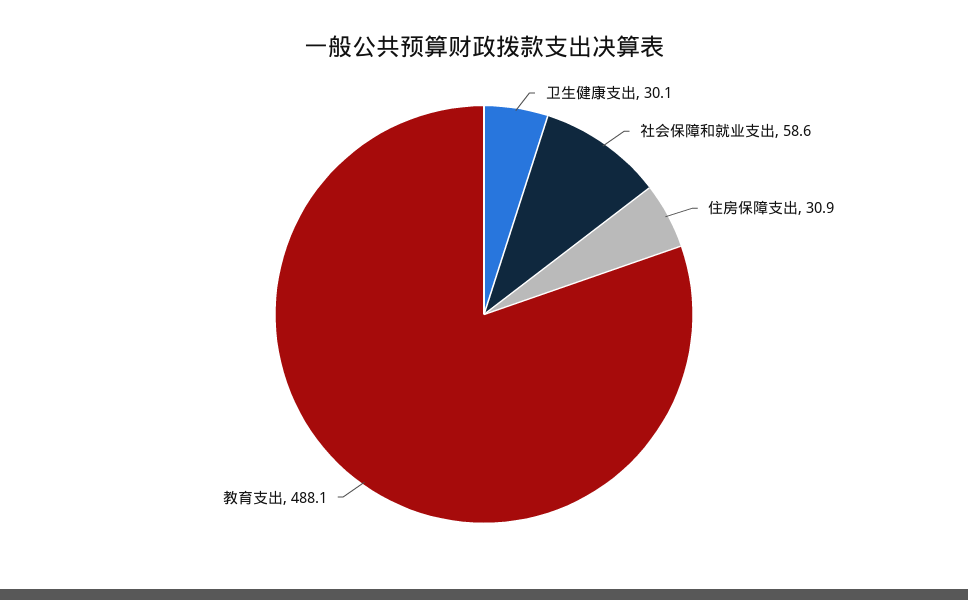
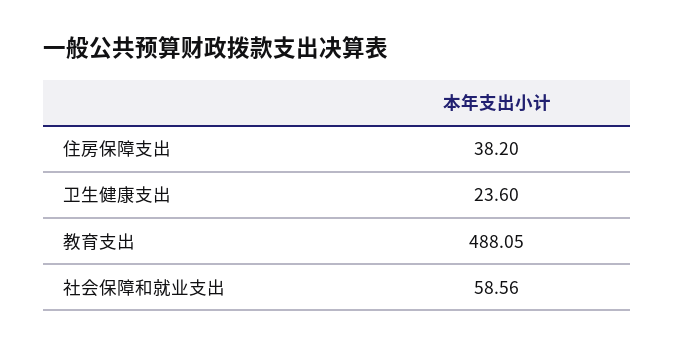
  {
-   "卫生健康支出": 30.1,
+   "卫生健康支出": 23.6,
    "社会保障和就业支出": 58.56,
-   "住房保障支出": 30.9,
+   "住房保障支出": 38.2,
    "教育支出": 488.05
  }

